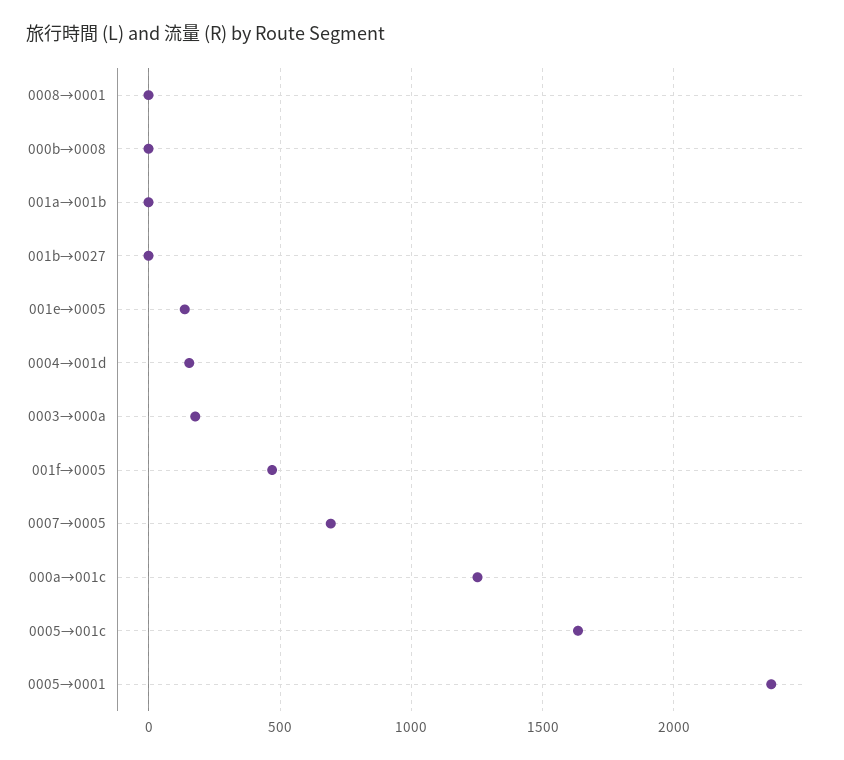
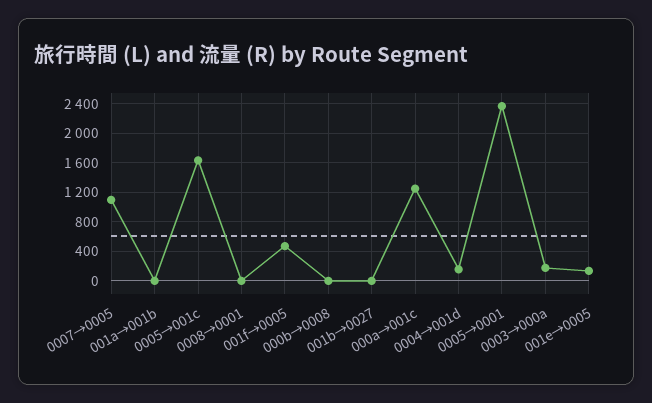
  {
    "0008→0001": 0,
    "000b→0008": 0,
    "001a→001b": 0,
    "001b→0027": 0,
    "001e→0005": 150,
    "0004→001d": 150,
    "0003→000a": 200,
    "001f→0005": 450,
-   "0007→0005": 700,
+   "0007→0005": 1100,
    "000a→001c": 1250,
    "0005→001c": 1650,
    "0005→0001": 2350
  }

